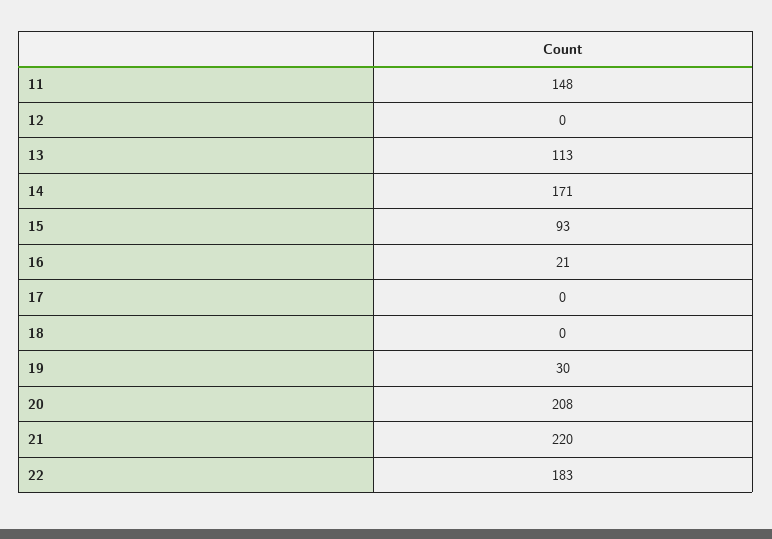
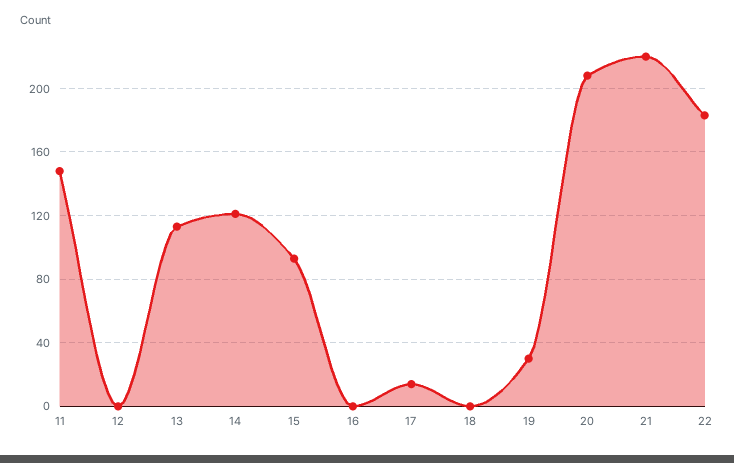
  {
    "11": 148,
    "12": 0,
    "13": 113,
-   "14": 171,
+   "14": 120,
    "15": 93,
-   "16": 21,
+   "16": 0,
-   "17": 0,
+   "17": 15,
    "18": 0,
    "19": 30,
    "20": 208,
    "21": 220,
    "22": 183
  }

